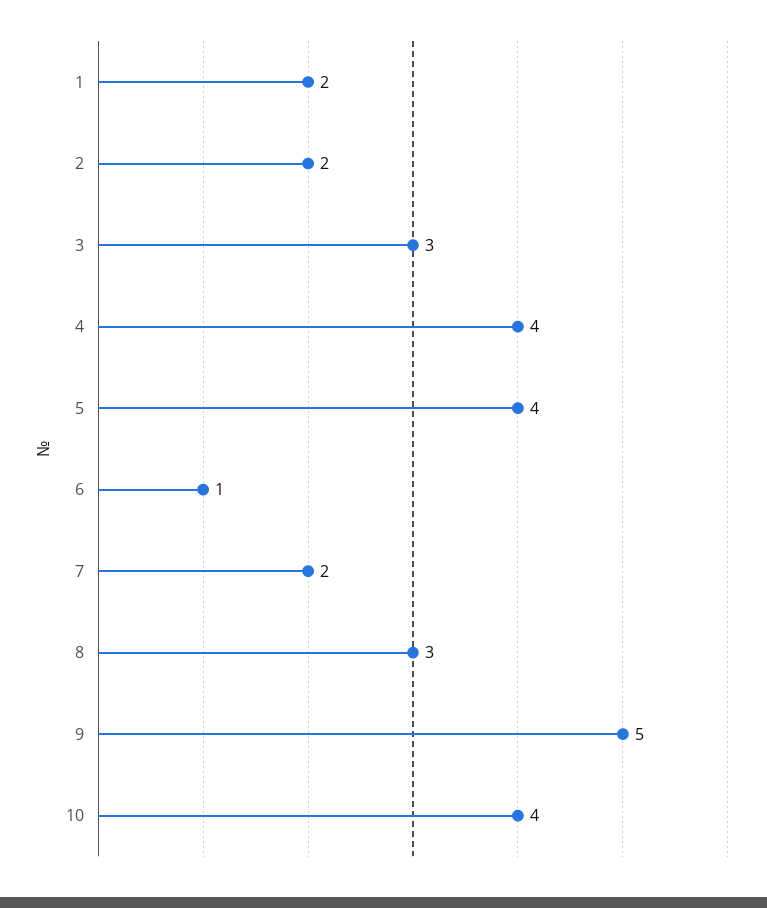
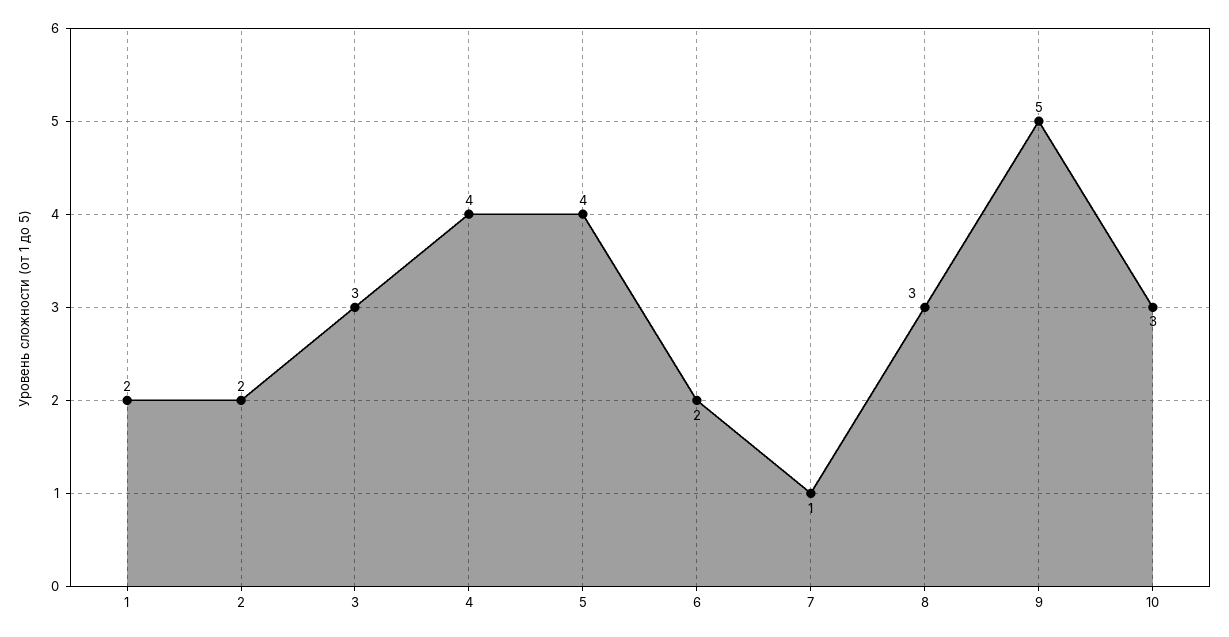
  {
    "1": 2,
    "2": 2,
    "3": 3,
    "4": 4,
    "5": 4,
-   "6": 1,
+   "6": 2,
-   "7": 2,
+   "7": 1,
    "8": 3,
    "9": 5,
-   "10": 4
+   "10": 3
  }

